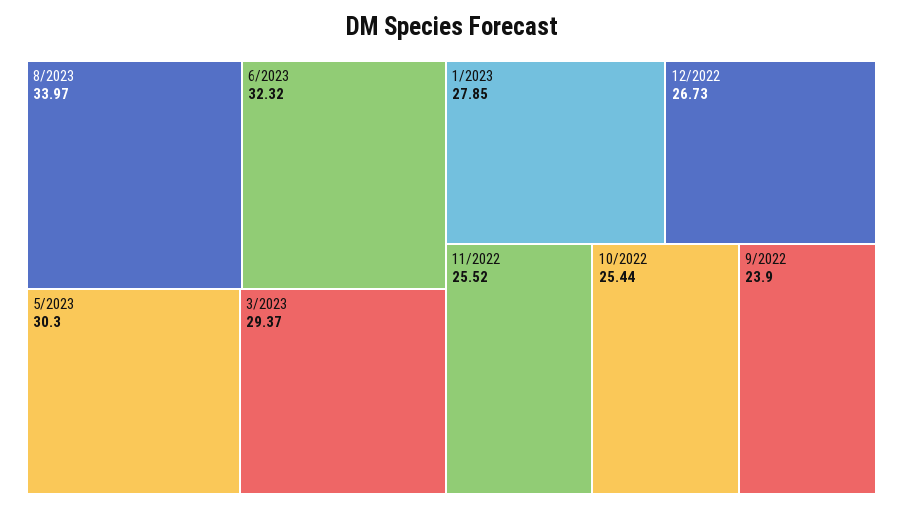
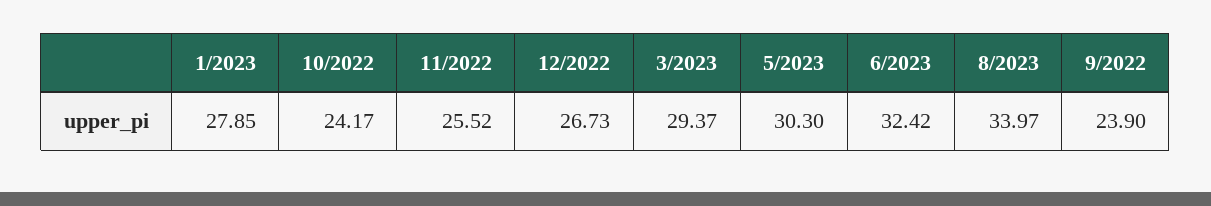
  {
    "8/2023": 33.97,
-   "6/2023": 32.32,
+   "6/2023": 32.42,
    "5/2023": 30.3,
    "3/2023": 29.37,
    "1/2023": 27.85,
    "12/2022": 26.73,
    "11/2022": 25.52,
-   "10/2022": 25.44,
+   "10/2022": 24.17,
    "9/2022": 23.9
  }

